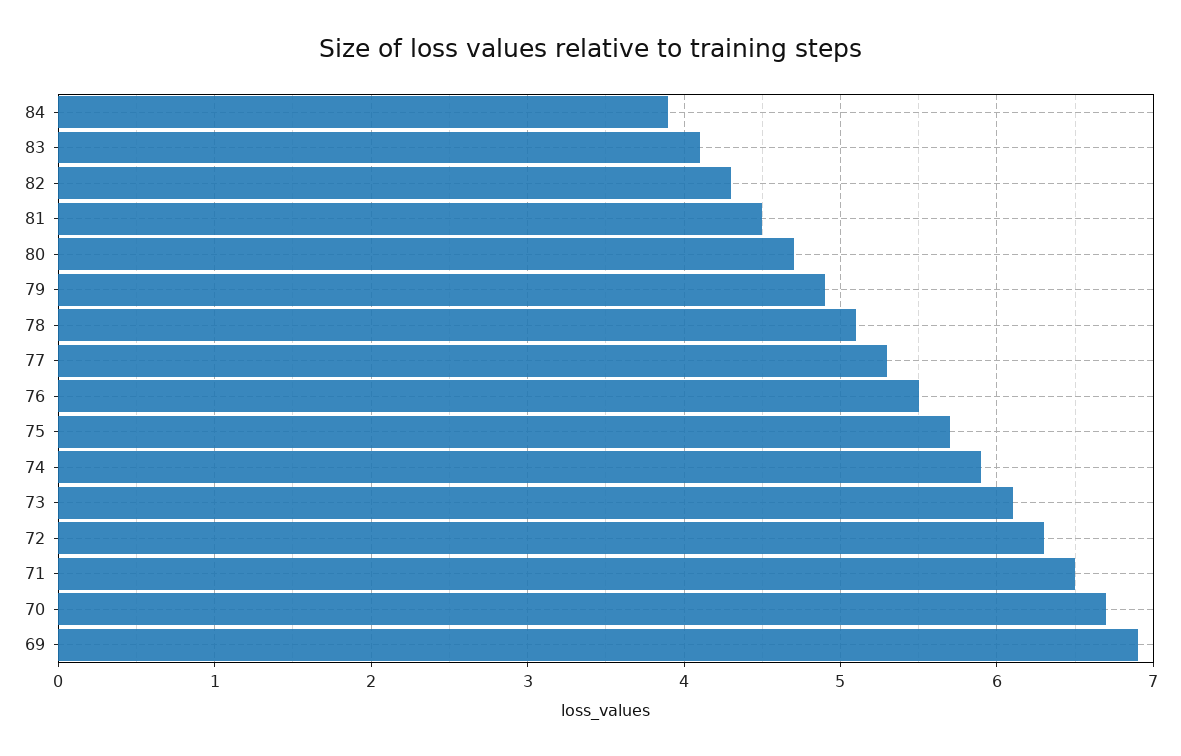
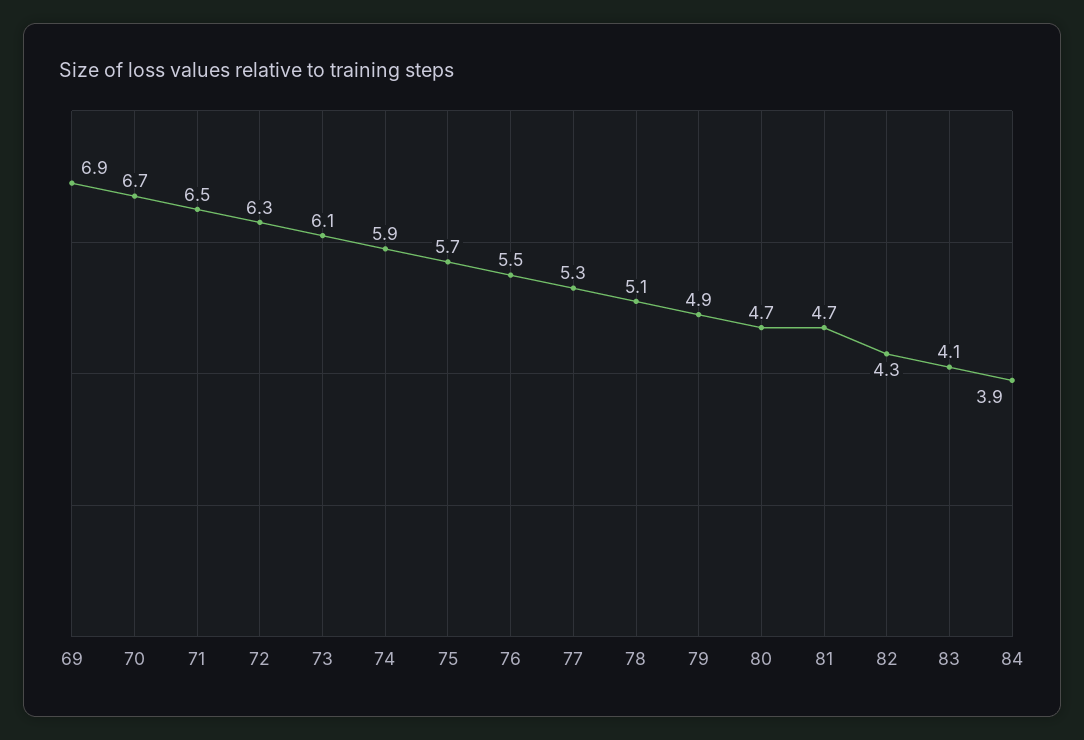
  {
    "84": 3.9,
    "83": 4.1,
    "82": 4.3,
-   "81": 4.5,
+   "81": 4.7,
    "80": 4.7,
    "79": 4.9,
    "78": 5.1,
    "77": 5.3,
    "76": 5.5,
    "75": 5.7,
    "74": 5.9,
    "73": 6.1,
    "72": 6.3,
    "71": 6.5,
    "70": 6.7,
    "69": 6.9
  }

